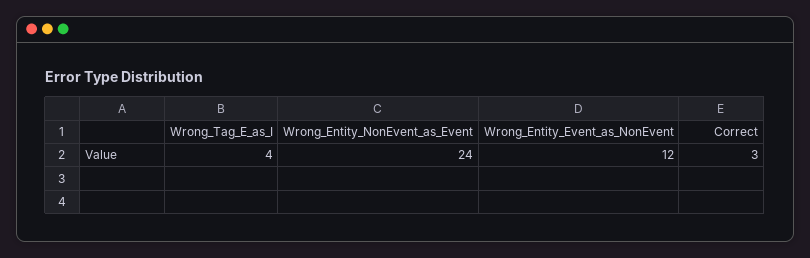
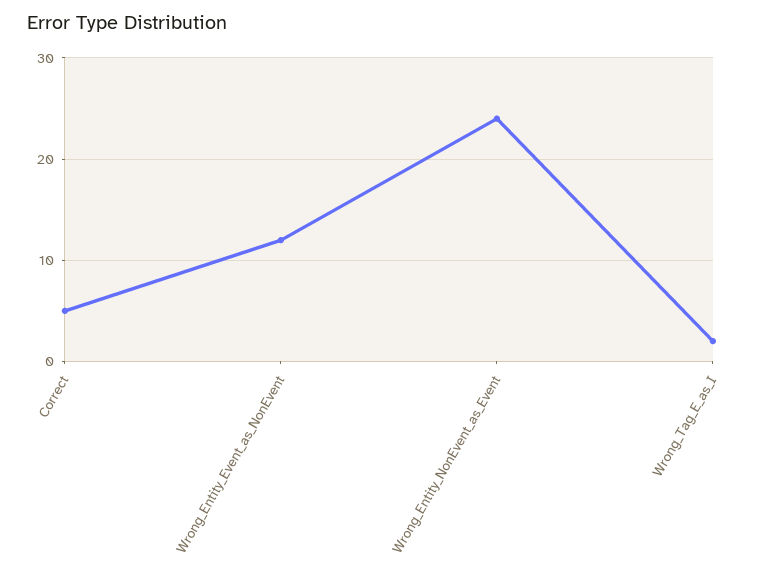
  {
-   "Wrong_Tag_E_as_I": 4,
+   "Wrong_Tag_E_as_I": 2,
    "Wrong_Entity_NonEvent_as_Event": 24,
    "Wrong_Entity_Event_as_NonEvent": 12,
-   "Correct": 3
+   "Correct": 5
  }

